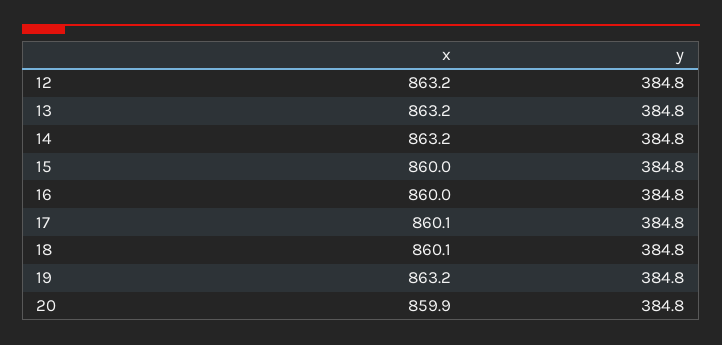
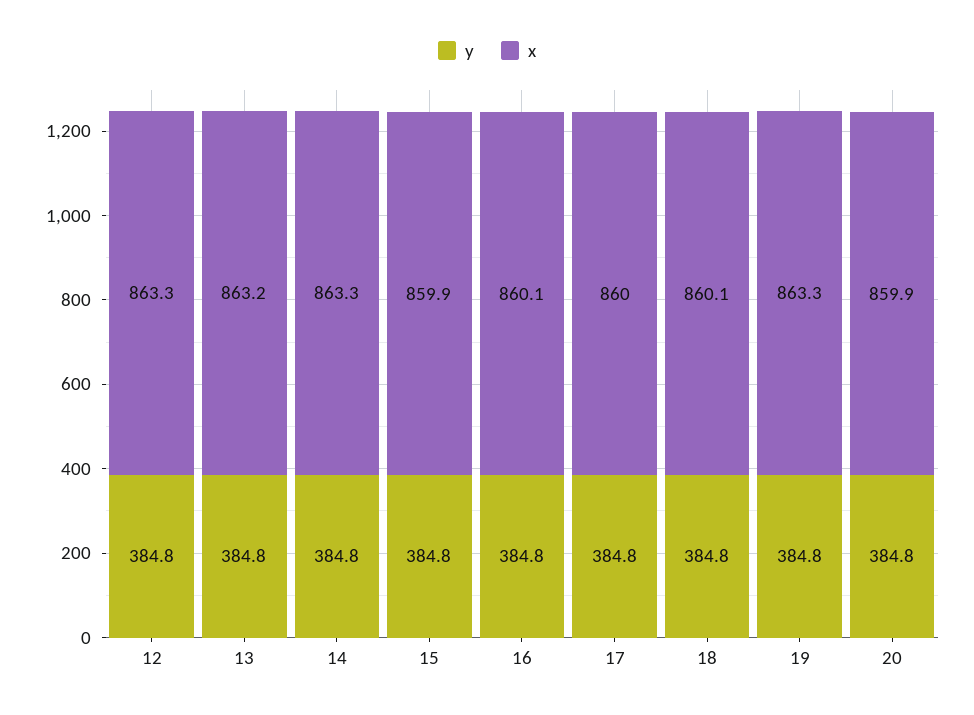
  {
    "x": {
-     "12": 863.2,
+     "12": 863.3,
      "13": 863.2,
-     "14": 863.2,
+     "14": 863.3,
-     "15": 860,
+     "15": 859.9,
-     "16": 860,
+     "16": 860.1,
-     "17": 860.1,
+     "17": 860,
      "18": 860.1,
-     "19": 863.2,
+     "19": 863.3,
      "20": 859.9
    },
    "y": {
      "12": 384.8,
      "13": 384.8,
      "14": 384.8,
      "15": 384.8,
      "16": 384.8,
      "17": 384.8,
      "18": 384.8,
      "19": 384.8,
      "20": 384.8
    }
  }

